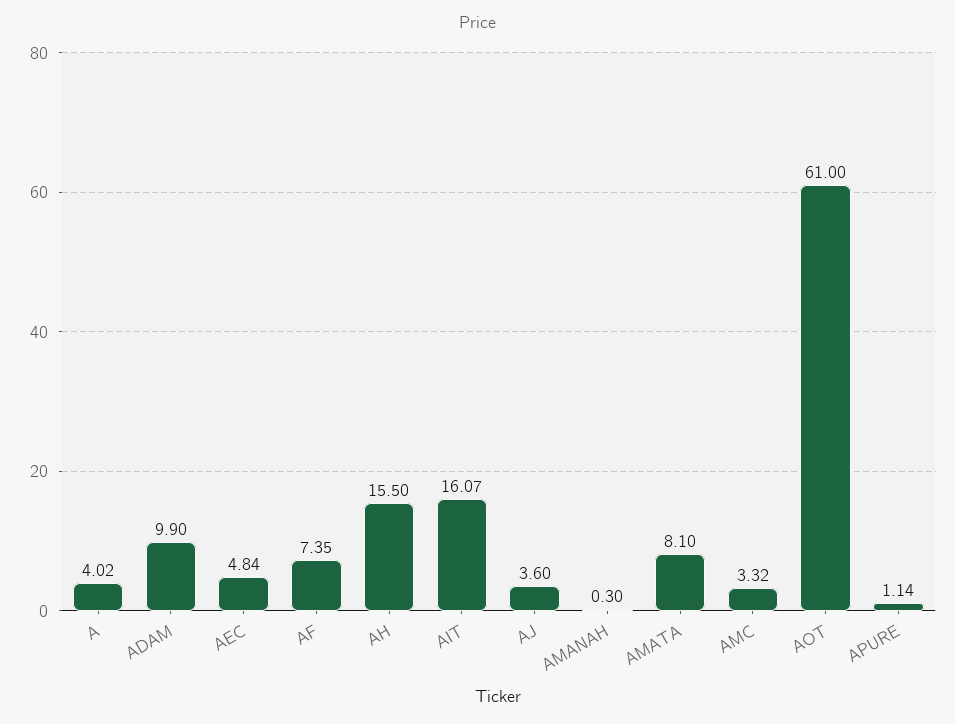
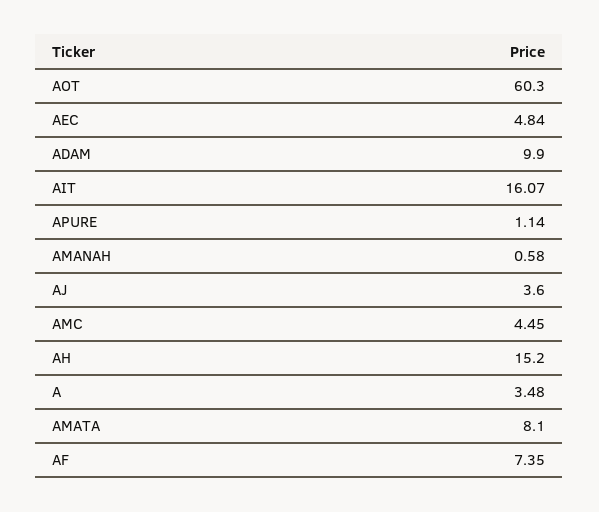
  {
-   "A": 4.02,
+   "A": 3.48,
    "ADAM": 9.9,
    "AEC": 4.84,
    "AF": 7.35,
-   "AH": 15.5,
+   "AH": 15.2,
    "AIT": 16.07,
    "AJ": 3.6,
-   "AMANAH": 0.3,
+   "AMANAH": 0.58,
    "AMATA": 8.1,
-   "AMC": 3.32,
+   "AMC": 4.45,
-   "AOT": 61,
+   "AOT": 60.3,
    "APURE": 1.14
  }

